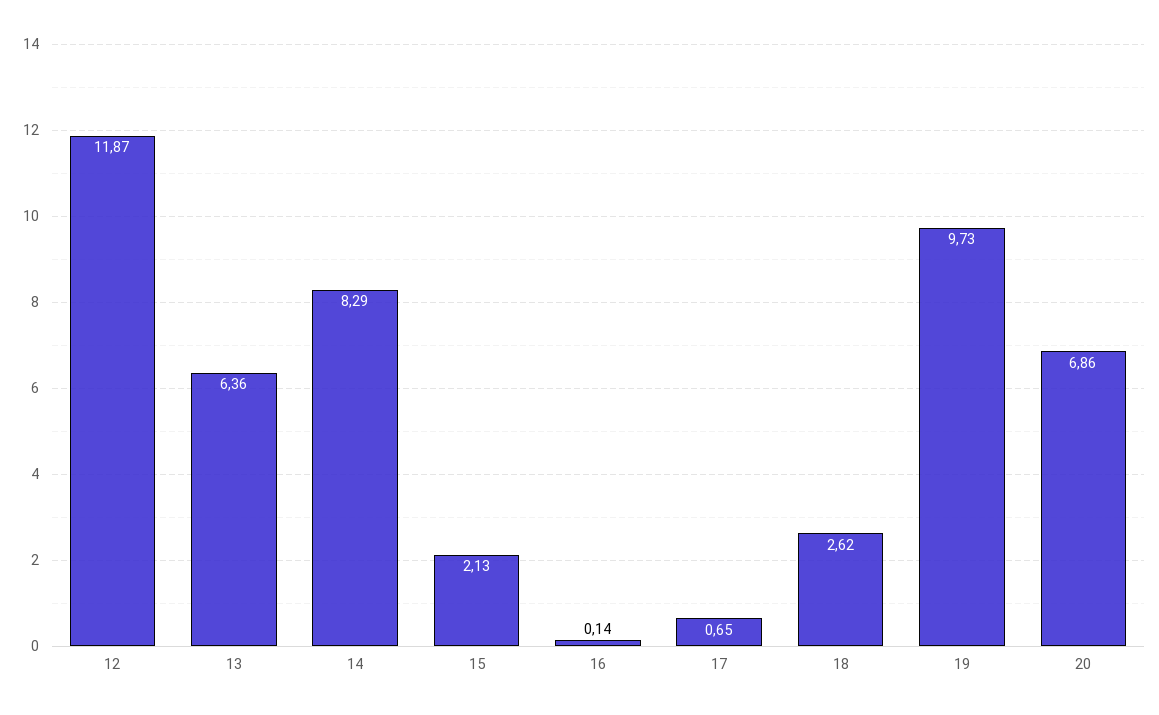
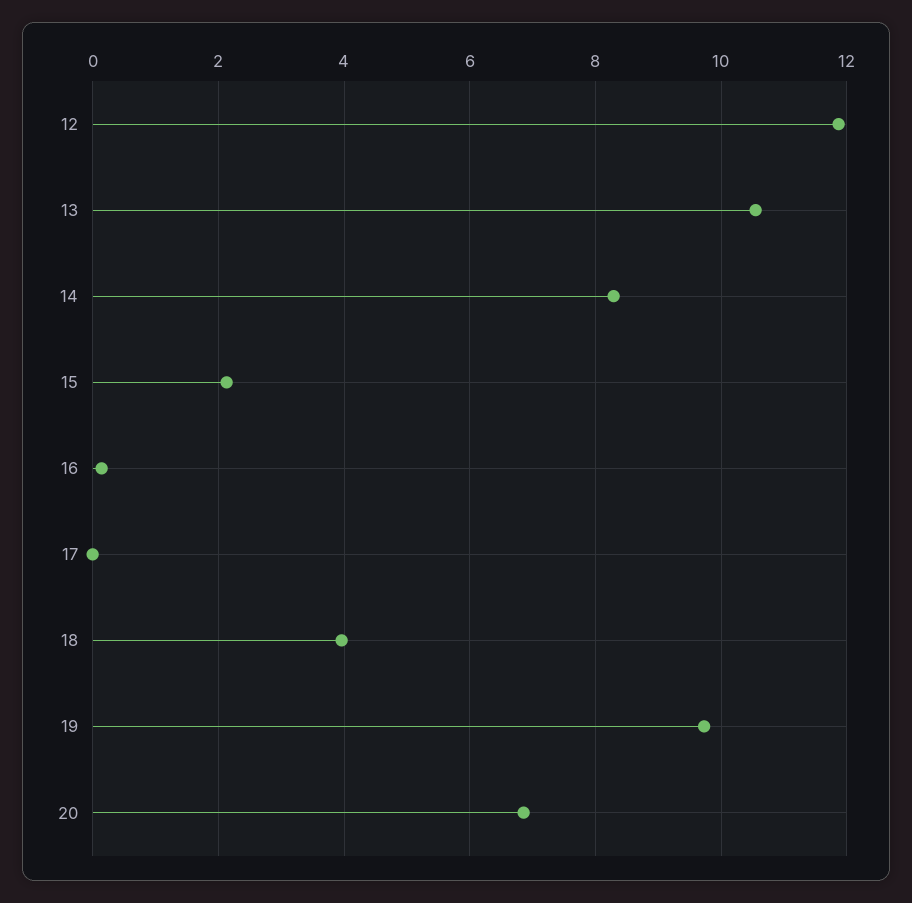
  {
    "12": 11.87,
-   "13": 6.36,
+   "13": 10.6,
    "14": 8.29,
    "15": 2.13,
    "16": 0.14,
-   "17": 0.65,
+   "17": 0,
-   "18": 2.62,
+   "18": 4,
    "19": 9.73,
    "20": 6.86
  }

